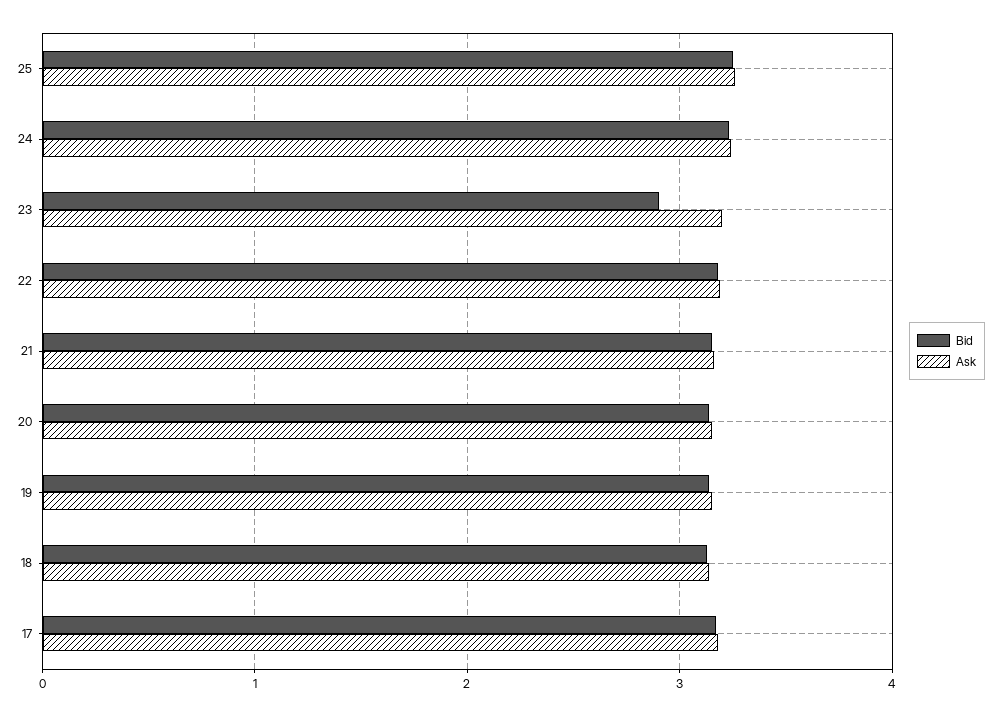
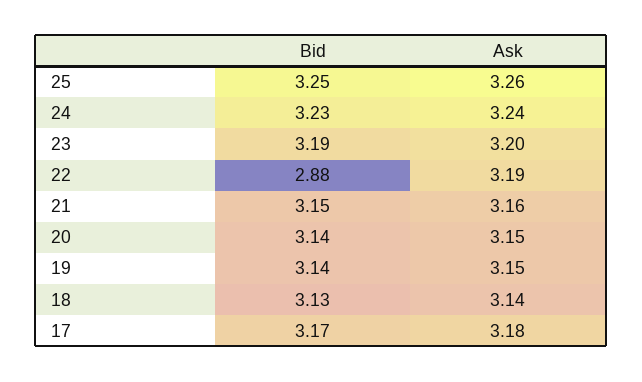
  {
    "Bid": {
      "25": 3.25,
      "24": 3.23,
-     "23": 2.9,
+     "23": 3.19,
-     "22": 3.2,
+     "22": 2.88,
      "21": 3.15,
      "20": 3.14,
      "19": 3.14,
      "18": 3.13,
      "17": 3.17
    },
    "Ask": {
      "25": 3.26,
      "24": 3.24,
      "23": 3.2,
      "22": 3.19,
      "21": 3.16,
      "20": 3.15,
      "19": 3.15,
      "18": 3.14,
      "17": 3.18
    }
  }

